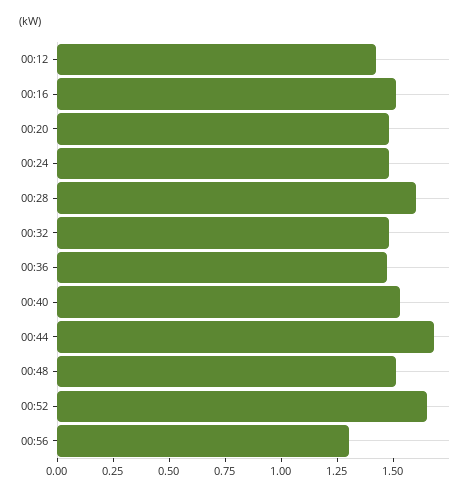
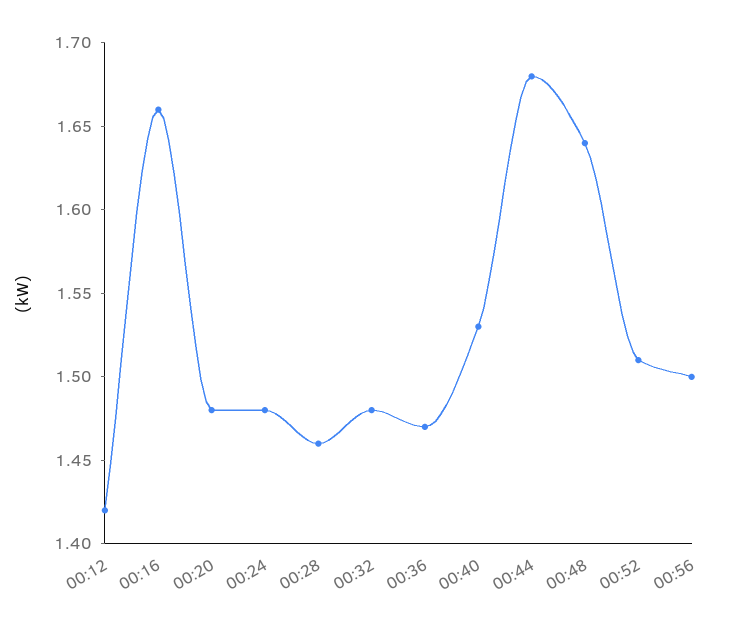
  {
    "00:12": 1.42,
-   "00:16": 1.5,
+   "00:16": 1.66,
    "00:20": 1.48,
    "00:24": 1.48,
-   "00:28": 1.6,
+   "00:28": 1.46,
    "00:32": 1.48,
    "00:36": 1.47,
    "00:40": 1.53,
    "00:44": 1.68,
-   "00:48": 1.5,
+   "00:48": 1.64,
-   "00:52": 1.65,
+   "00:52": 1.51,
-   "00:56": 1.3
+   "00:56": 1.5
  }

